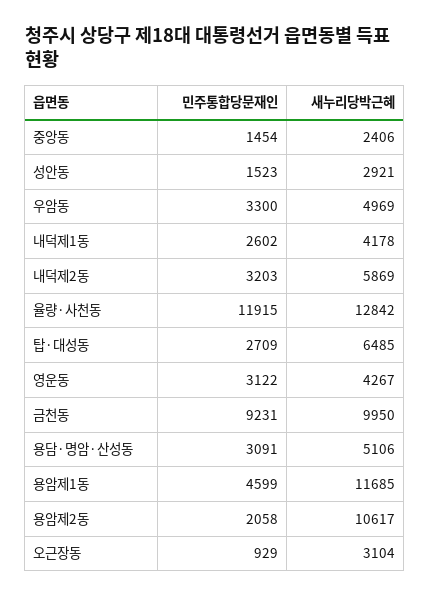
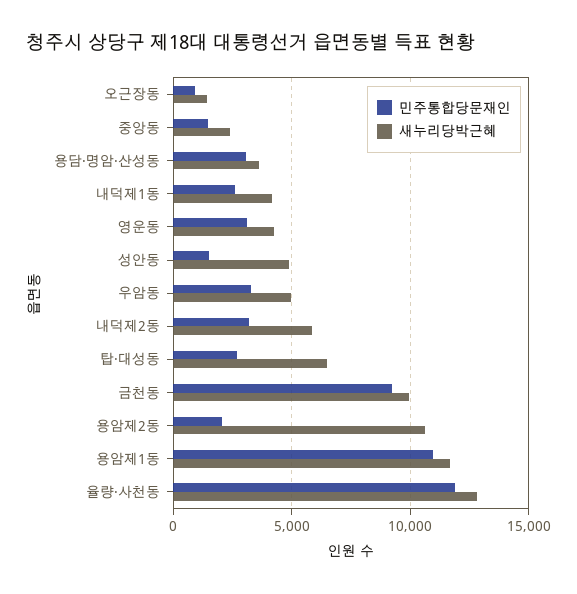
  {
    "민주통합당문재인": {
      "중앙동": 1454,
      "성안동": 1523,
      "우암동": 3300,
      "내덕제1동": 2602,
      "내덕제2동": 3203,
      "율량·사천동": 11915,
      "탑·대성동": 2709,
      "영운동": 3122,
      "금천동": 9231,
      "용담·명암·산성동": 3091,
-     "용암제1동": 4599,
+     "용암제1동": 11000,
      "용암제2동": 2058,
      "오근장동": 929
    },
    "새누리당박근혜": {
      "중앙동": 2406,
-     "성안동": 2921,
+     "성안동": 5000,
      "우암동": 4969,
      "내덕제1동": 4178,
      "내덕제2동": 5869,
      "율량·사천동": 12842,
      "탑·대성동": 6485,
      "영운동": 4267,
      "금천동": 9950,
-     "용담·명암·산성동": 5106,
+     "용담·명암·산성동": 3500,
      "용암제1동": 11685,
      "용암제2동": 10617,
-     "오근장동": 3104
+     "오근장동": 1500
    }
  }

